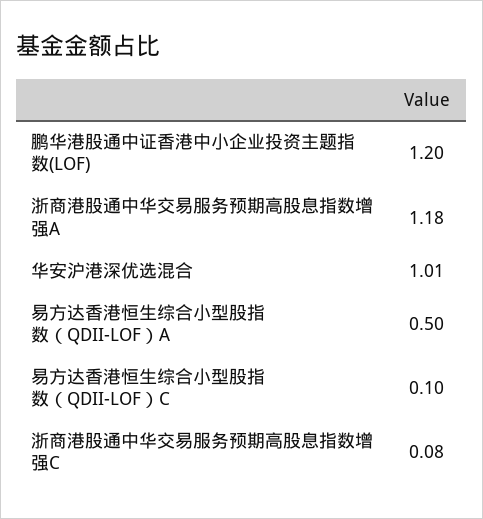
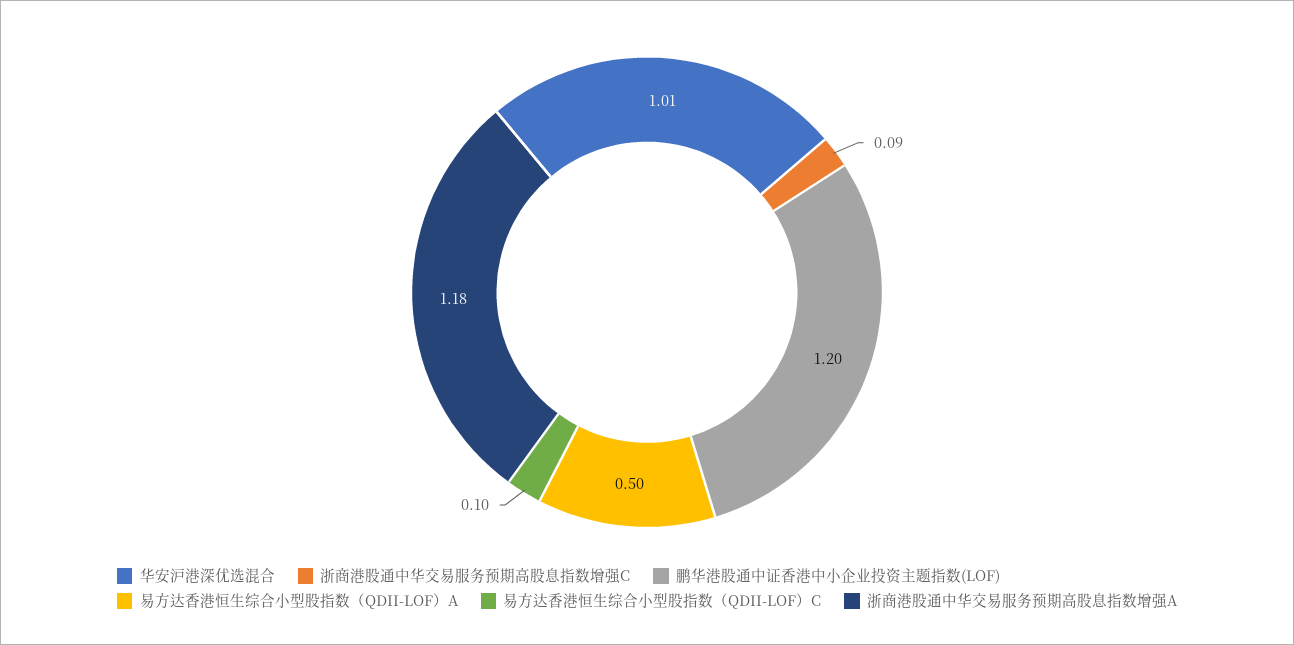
  {
    "鹏华港股通中证香港中小企业投资主题指数(LOF)": 1.2,
    "浙商港股通中华交易服务预期高股息指数增强A": 1.18,
    "华安沪港深优选混合": 1.01,
    "易方达香港恒生综合小型股指数（QDII-LOF）A": 0.5,
    "易方达香港恒生综合小型股指数（QDII-LOF）C": 0.1,
-   "浙商港股通中华交易服务预期高股息指数增强C": 0.08
+   "浙商港股通中华交易服务预期高股息指数增强C": 0.09
  }

